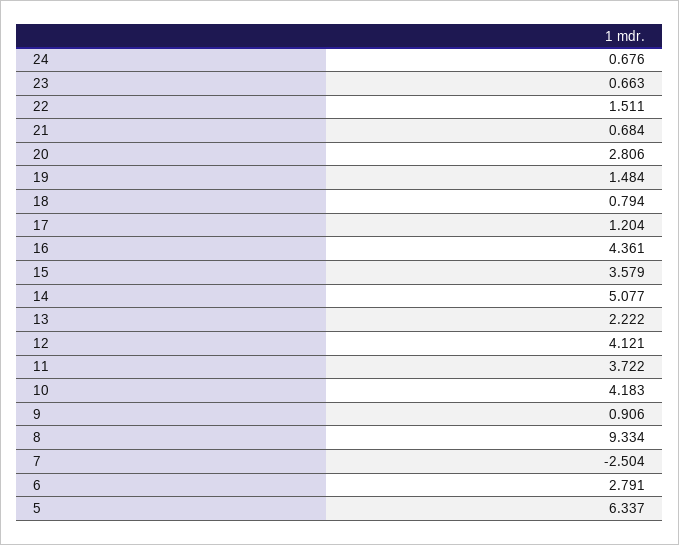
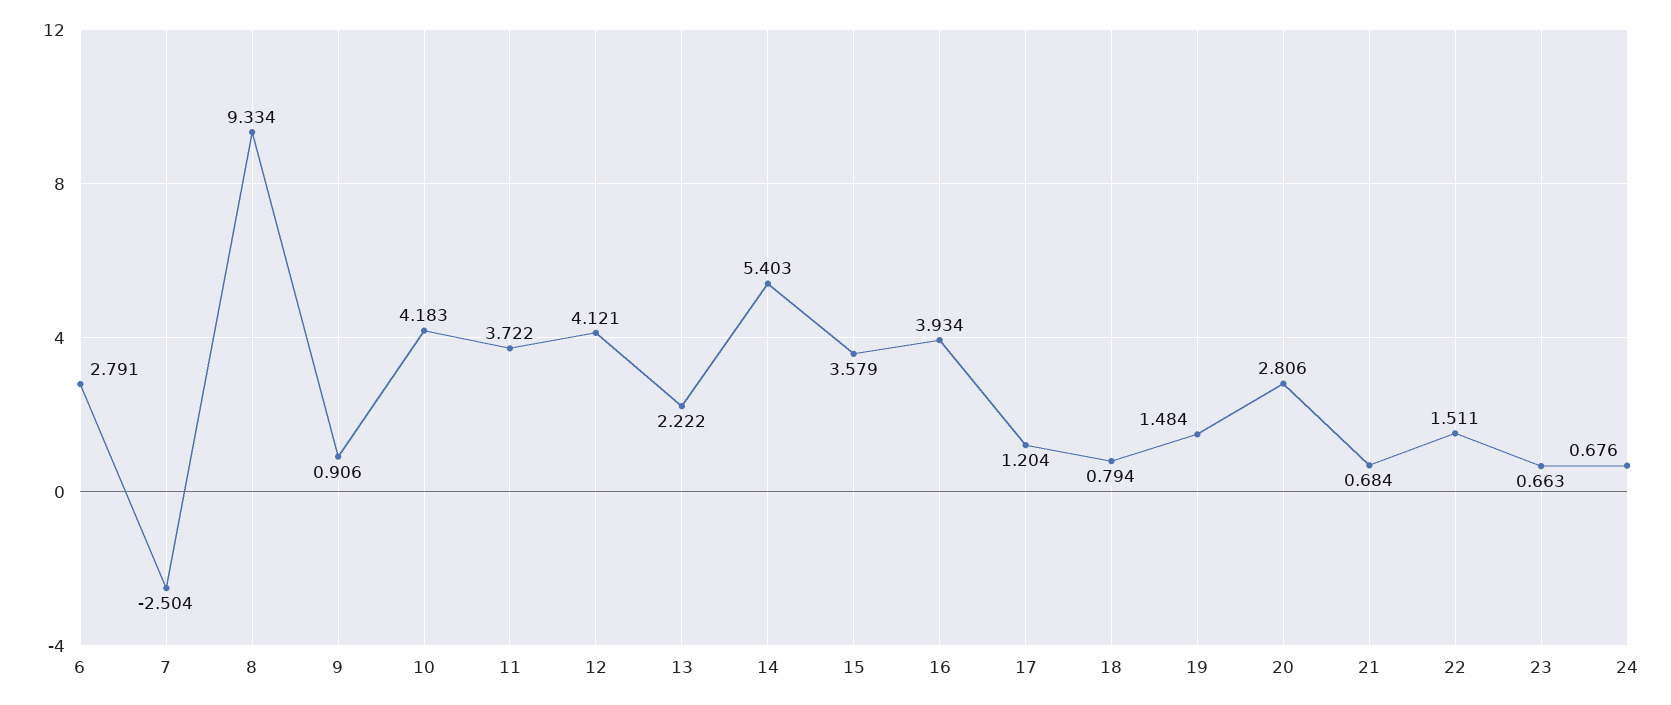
  {
    "24": 0.676,
    "23": 0.663,
    "22": 1.511,
    "21": 0.684,
    "20": 2.806,
    "19": 1.484,
    "18": 0.794,
    "17": 1.204,
-   "16": 4.361,
+   "16": 3.934,
    "15": 3.579,
-   "14": 5.077,
+   "14": 5.403,
    "13": 2.222,
    "12": 4.121,
    "11": 3.722,
    "10": 4.183,
    "9": 0.906,
    "8": 9.334,
    "7": -2.504,
-   "6": 2.791,
+   "6": 2.791
-   "5": 6.337
  }

